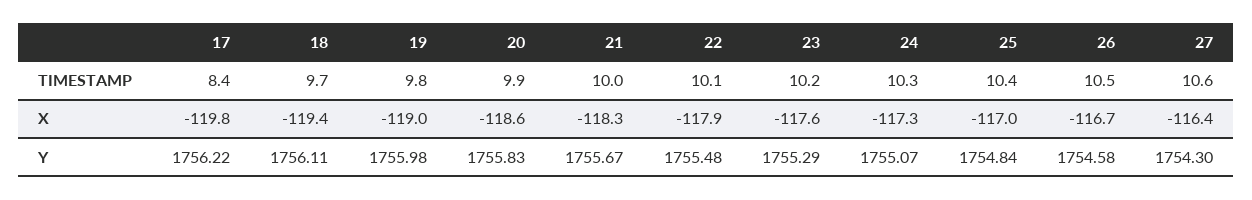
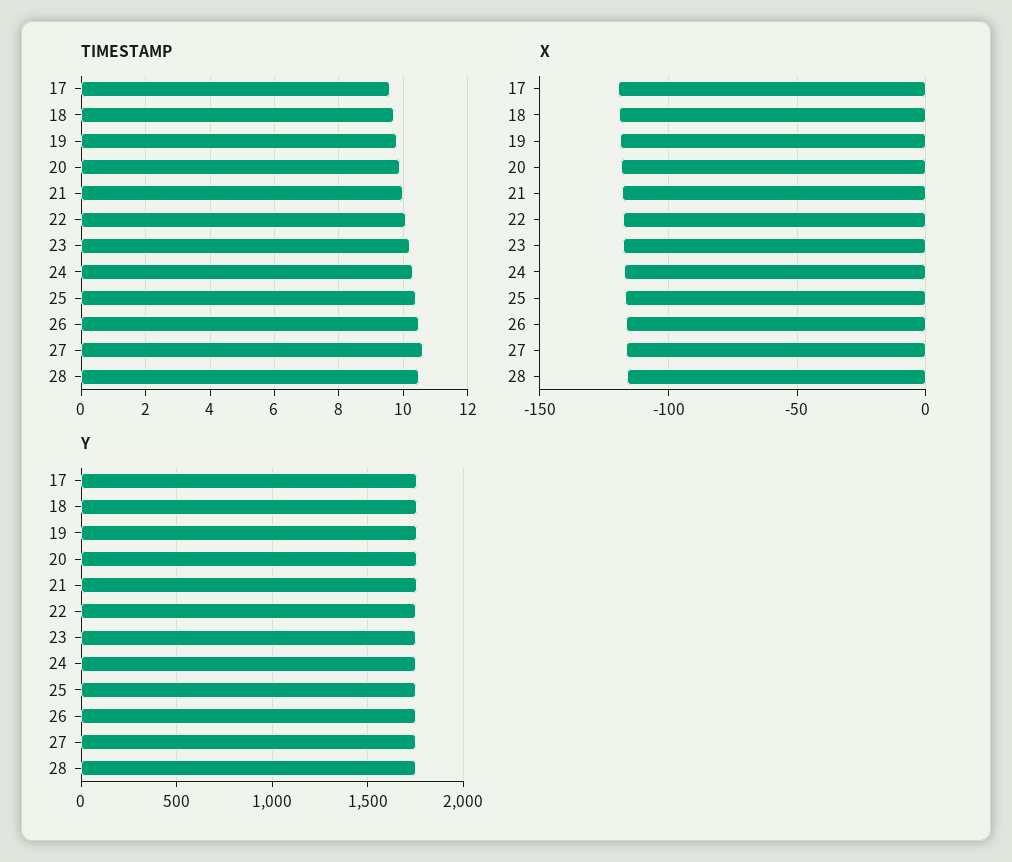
  {
    "TIMESTAMP": {
-     "17": 8.4,
+     "17": 9.5,
      "18": 9.7,
      "19": 9.8,
      "20": 9.9,
      "21": 10,
      "22": 10.1,
      "23": 10.2,
      "24": 10.3,
      "25": 10.4,
      "26": 10.5,
-     "27": 10.6
+     "27": 10.6,
+     "28": 10.5
    },
    "X": {
      "17": -119.8,
      "18": -119.4,
      "19": -119,
      "20": -118.6,
      "21": -118.3,
      "22": -117.9,
      "23": -117.6,
      "24": -117.3,
      "25": -117,
      "26": -116.7,
-     "27": -116.4
+     "27": -116.4,
+     "28": -115
    },
    "Y": {
      "17": 1756.22,
      "18": 1756.11,
      "19": 1755.98,
      "20": 1755.83,
      "21": 1755.67,
      "22": 1755.48,
      "23": 1755.29,
      "24": 1755.07,
      "25": 1754.84,
      "26": 1754.58,
-     "27": 1754.3
+     "27": 1754.3,
+     "28": 1750
    }
  }

